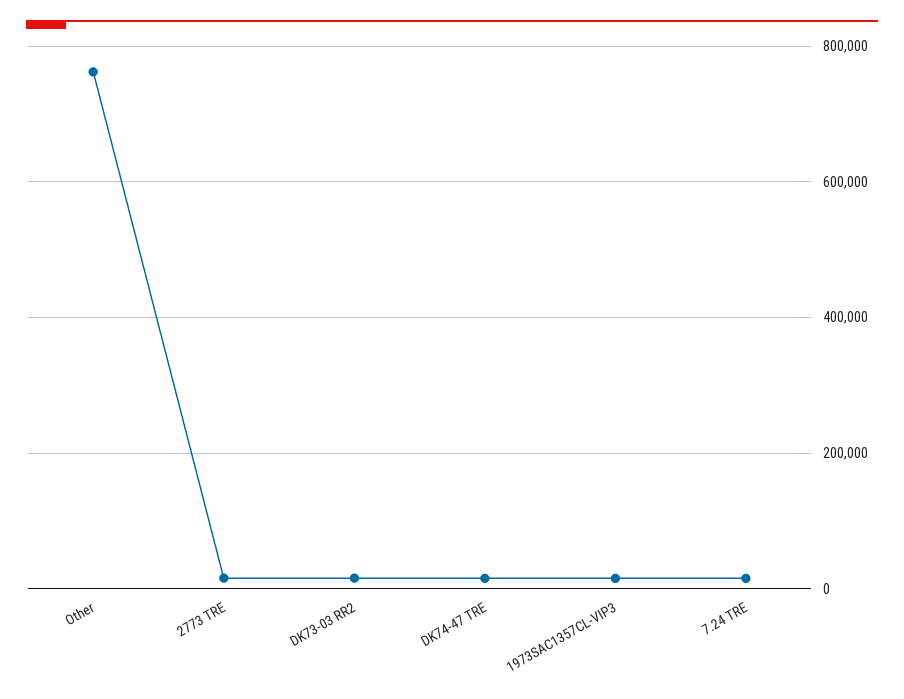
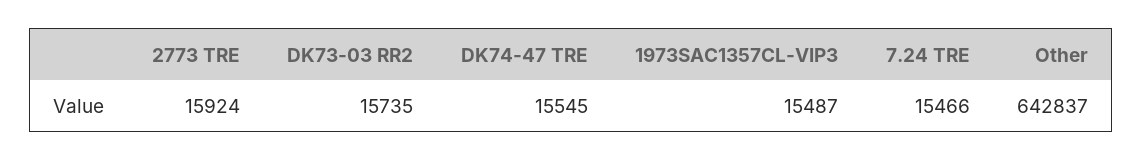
  {
-   "Other": 760000,
+   "Other": 642837,
    "2773 TRE": 15924,
    "DK73-03 RR2": 15735,
    "DK74-47 TRE": 15545,
    "1973SAC1357CL-VIP3": 15487,
    "7.24 TRE": 15466
  }

